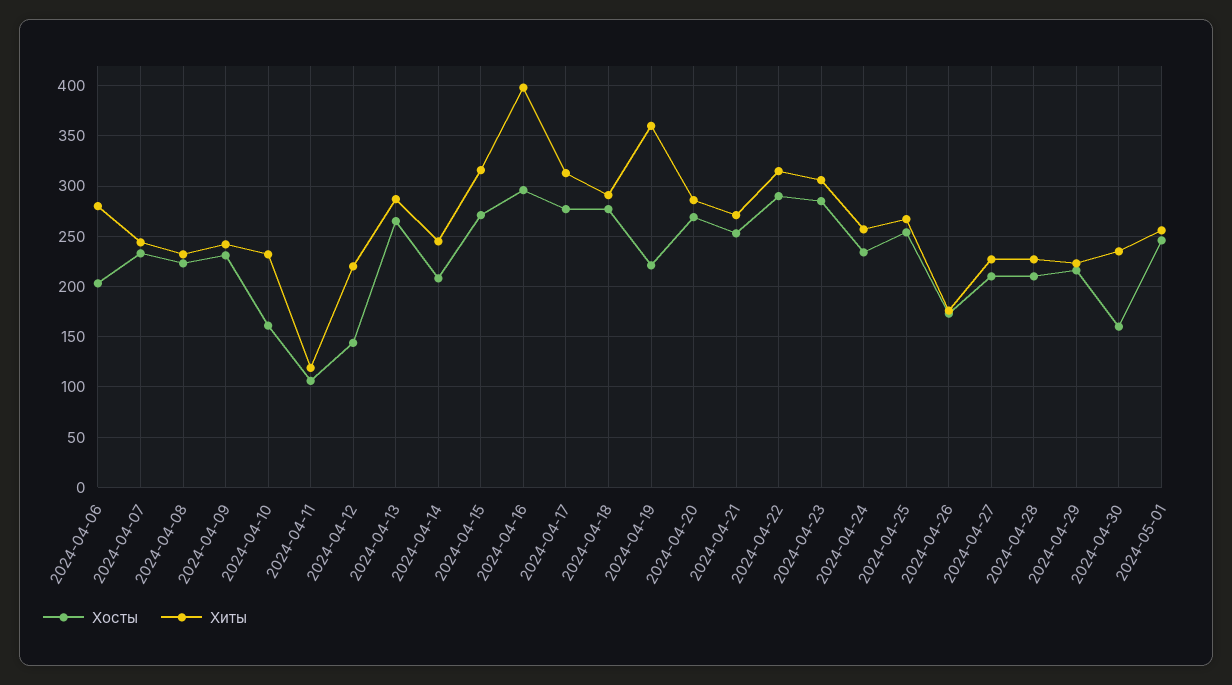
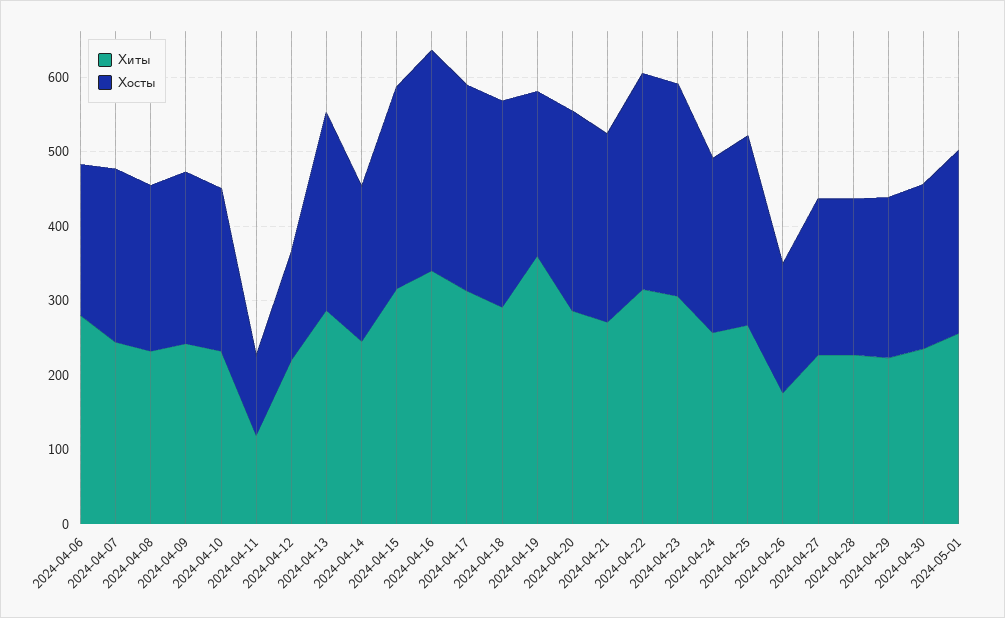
  {
    "Хосты": {
      "2024-04-06": 200,
      "2024-04-07": 230,
      "2024-04-08": 220,
      "2024-04-09": 230,
-     "2024-04-10": 160,
+     "2024-04-10": 220,
      "2024-04-11": 110,
      "2024-04-12": 140,
      "2024-04-13": 270,
      "2024-04-14": 210,
      "2024-04-15": 270,
      "2024-04-16": 300,
      "2024-04-17": 280,
      "2024-04-18": 280,
      "2024-04-19": 220,
      "2024-04-20": 270,
      "2024-04-21": 250,
      "2024-04-22": 290,
      "2024-04-23": 290,
      "2024-04-24": 230,
      "2024-04-25": 250,
      "2024-04-26": 170,
      "2024-04-27": 210,
      "2024-04-28": 210,
      "2024-04-29": 220,
-     "2024-04-30": 160,
+     "2024-04-30": 220,
      "2024-05-01": 250
    },
    "Хиты": {
      "2024-04-06": 280,
      "2024-04-07": 240,
      "2024-04-08": 230,
      "2024-04-09": 240,
      "2024-04-10": 230,
      "2024-04-11": 120,
      "2024-04-12": 220,
      "2024-04-13": 290,
      "2024-04-14": 250,
      "2024-04-15": 320,
-     "2024-04-16": 400,
+     "2024-04-16": 340,
      "2024-04-17": 310,
      "2024-04-18": 290,
      "2024-04-19": 360,
      "2024-04-20": 290,
      "2024-04-21": 270,
      "2024-04-22": 320,
      "2024-04-23": 310,
      "2024-04-24": 260,
      "2024-04-25": 270,
      "2024-04-26": 180,
      "2024-04-27": 230,
      "2024-04-28": 230,
      "2024-04-29": 220,
      "2024-04-30": 240,
      "2024-05-01": 260
    }
  }

